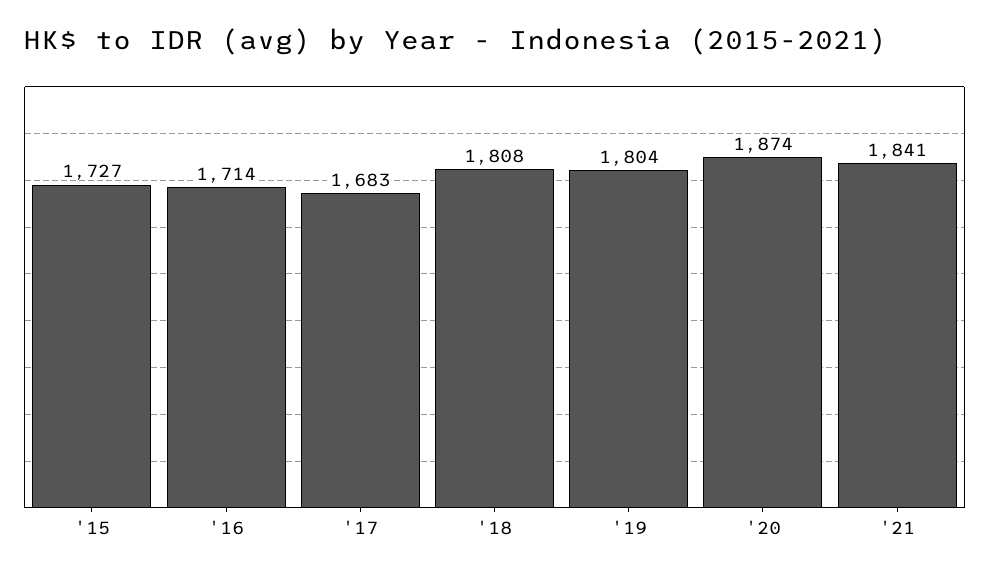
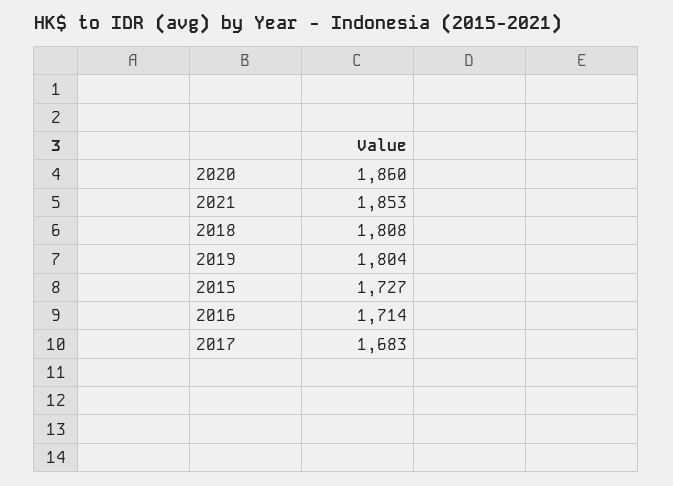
  {
    "'15": 1727,
    "'16": 1714,
    "'17": 1683,
    "'18": 1808,
    "'19": 1804,
-   "'20": 1874,
+   "'20": 1860,
-   "'21": 1841
+   "'21": 1853
  }

